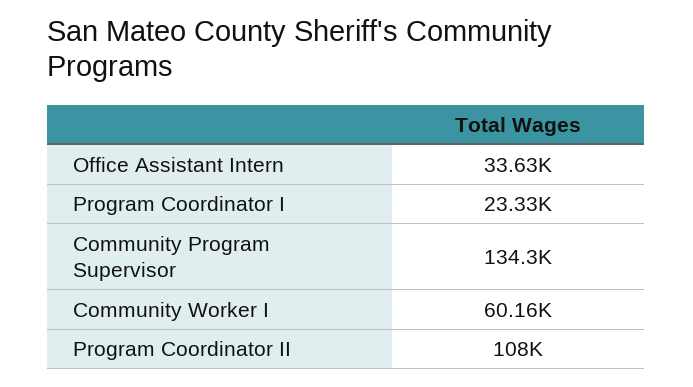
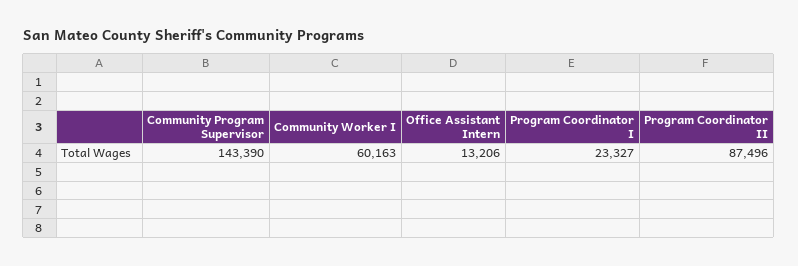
  {
-   "Office Assistant Intern": 33630,
+   "Office Assistant Intern": 13206,
    "Program Coordinator I": 23327,
-   "Community Program Supervisor": 134300,
+   "Community Program Supervisor": 143390,
    "Community Worker I": 60163,
-   "Program Coordinator II": 108000
+   "Program Coordinator II": 87496
  }

